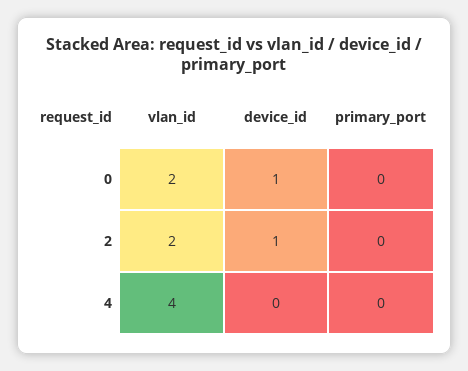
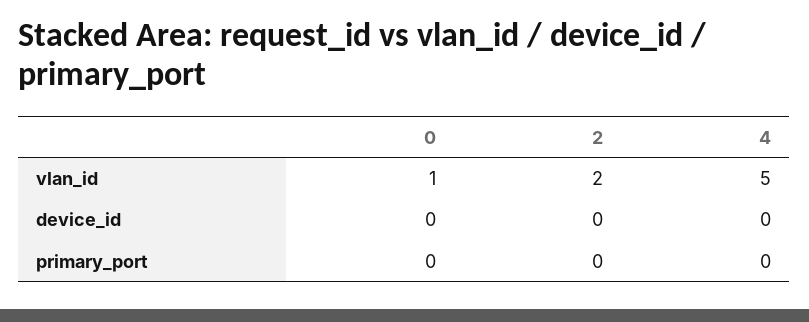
  {
    "vlan_id": {
-     "0": 2,
+     "0": 1,
      "2": 2,
-     "4": 4
+     "4": 5
    },
    "device_id": {
-     "0": 1,
+     "0": 0,
-     "2": 1,
+     "2": 0,
      "4": 0
    },
    "primary_port": {
      "0": 0,
      "2": 0,
      "4": 0
    }
  }

